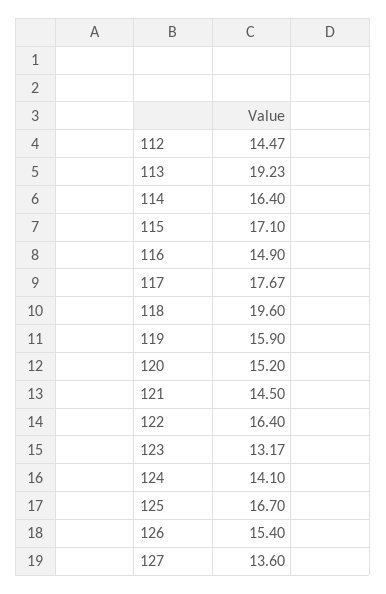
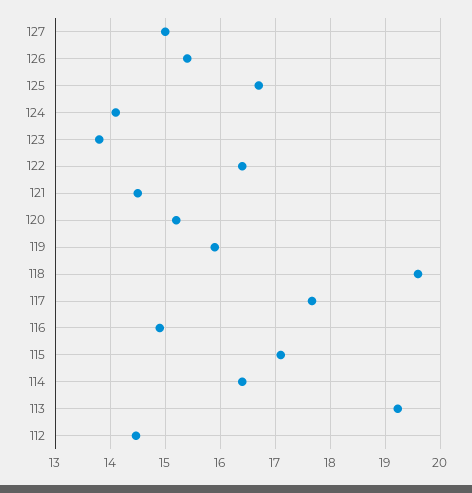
  {
    "112": 14.47,
    "113": 19.23,
    "114": 16.4,
    "115": 17.1,
    "116": 14.9,
    "117": 17.67,
    "118": 19.6,
    "119": 15.9,
    "120": 15.2,
    "121": 14.5,
    "122": 16.4,
-   "123": 13.17,
+   "123": 13.8,
    "124": 14.1,
    "125": 16.7,
    "126": 15.4,
-   "127": 13.6
+   "127": 15
  }

